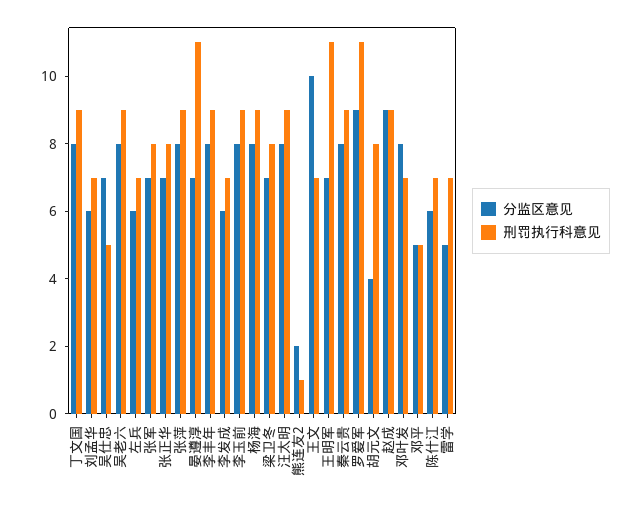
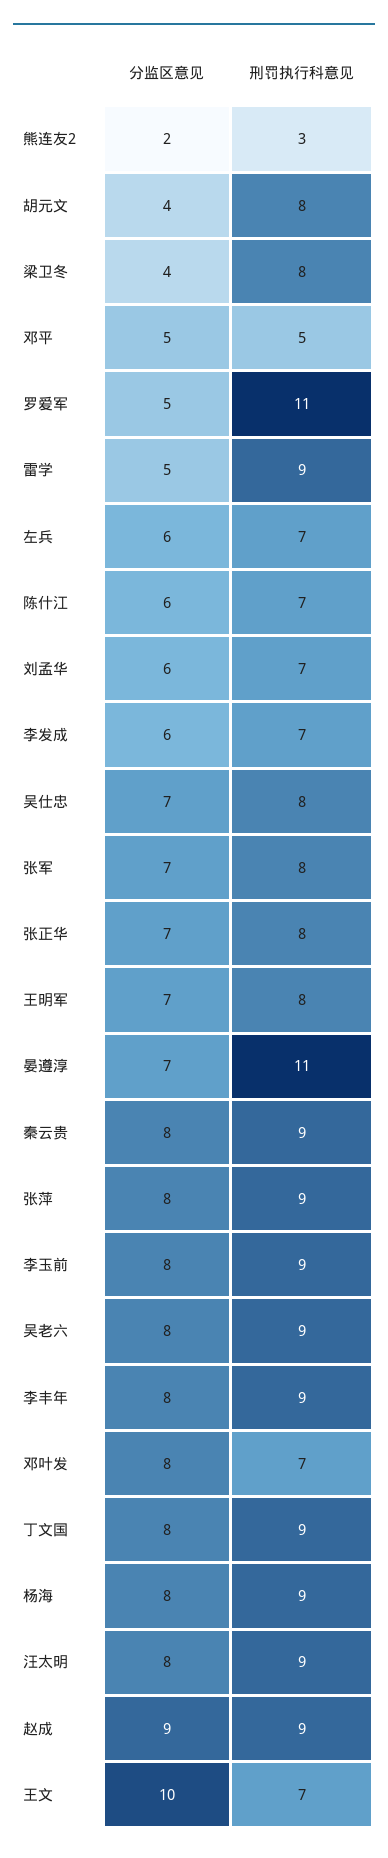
  {
    "分监区意见": {
      "丁文国": 8,
      "刘孟华": 6,
      "吴仕忠": 7,
      "吴老六": 8,
      "左兵": 6,
      "张军": 7,
      "张正华": 7,
      "张萍": 8,
      "晏遵淳": 7,
      "李丰年": 8,
      "李发成": 6,
      "李玉前": 8,
      "杨海": 8,
-     "梁卫冬": 7,
+     "梁卫冬": 4,
      "汪太明": 8,
      "熊连友2": 2,
      "王文": 10,
      "王明军": 7,
      "秦云贵": 8,
-     "罗爱军": 9,
+     "罗爱军": 5,
      "胡元文": 4,
      "赵成": 9,
      "邓叶发": 8,
      "邓平": 5,
      "陈什江": 6,
      "雷学": 5
    },
    "刑罚执行科意见": {
      "丁文国": 9,
      "刘孟华": 7,
-     "吴仕忠": 5,
+     "吴仕忠": 8,
      "吴老六": 9,
      "左兵": 7,
      "张军": 8,
      "张正华": 8,
      "张萍": 9,
      "晏遵淳": 11,
      "李丰年": 9,
      "李发成": 7,
      "李玉前": 9,
      "杨海": 9,
      "梁卫冬": 8,
      "汪太明": 9,
-     "熊连友2": 1,
+     "熊连友2": 3,
      "王文": 7,
-     "王明军": 11,
+     "王明军": 8,
      "秦云贵": 9,
      "罗爱军": 11,
      "胡元文": 8,
      "赵成": 9,
      "邓叶发": 7,
      "邓平": 5,
      "陈什江": 7,
-     "雷学": 7
+     "雷学": 9
    }
  }

